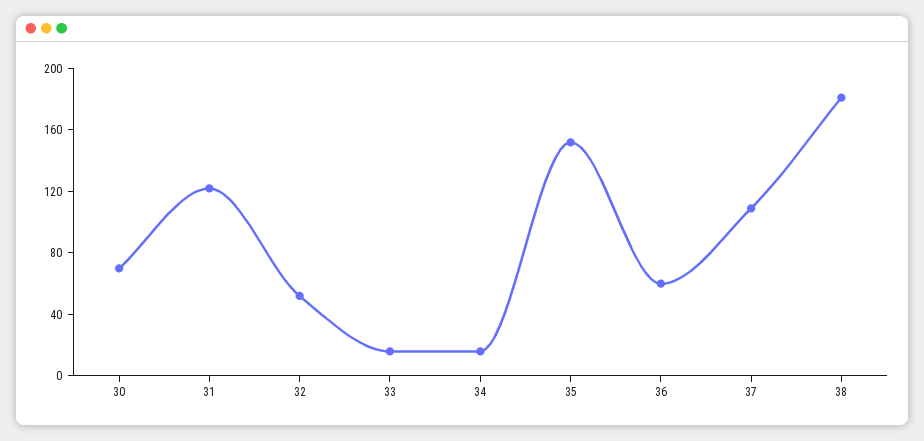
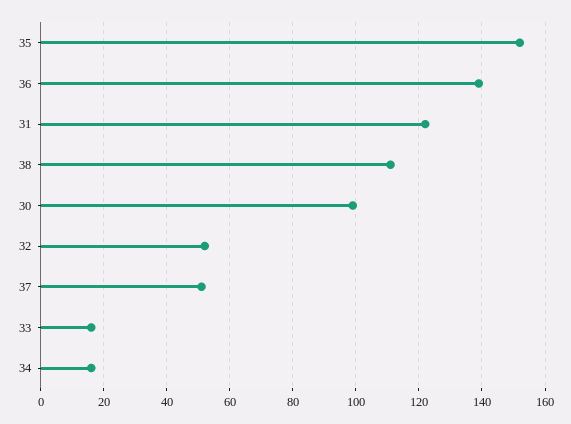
  {
-   "30": 70,
+   "30": 100,
    "31": 120,
    "32": 50,
    "33": 15,
    "34": 15,
    "35": 150,
-   "36": 60,
+   "36": 140,
-   "37": 110,
+   "37": 50,
-   "38": 180
+   "38": 110
  }

